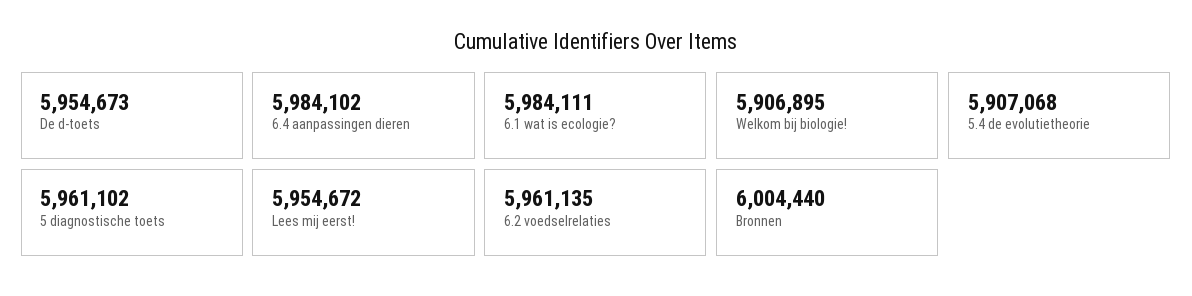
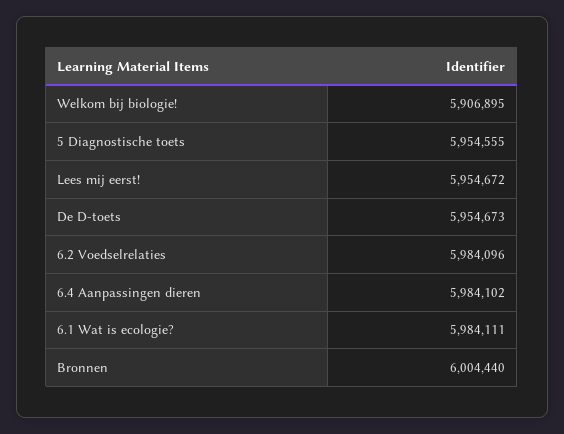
  {
    "De d-toets": 5954673,
    "6.4 aanpassingen dieren": 5984102,
    "6.1 wat is ecologie?": 5984111,
    "Welkom bij biologie!": 5906895,
-   "5.4 de evolutietheorie": 5907068,
-   "5 diagnostische toets": 5961102,
+   "5 diagnostische toets": 5954555,
    "Lees mij eerst!": 5954672,
-   "6.2 voedselrelaties": 5961135,
+   "6.2 voedselrelaties": 5984096,
    "Bronnen": 6004440
  }

